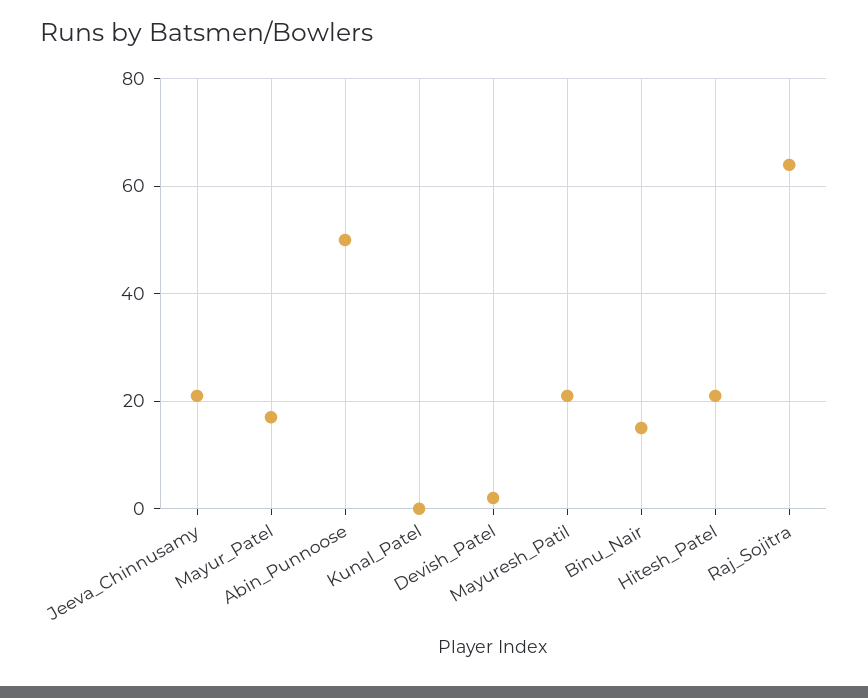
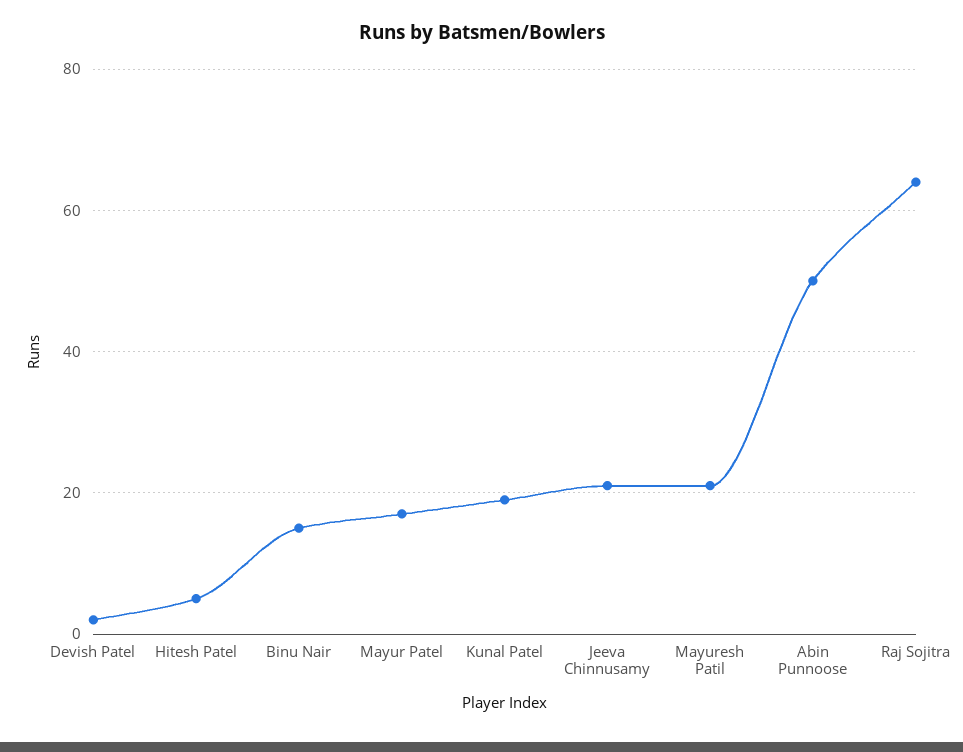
  {
    "Jeeva_Chinnusamy": 20,
    "Mayur_Patel": 15,
    "Abin_Punnoose": 50,
-   "Kunal_Patel": 0,
+   "Kunal_Patel": 20,
    "Devish_Patel": 0,
    "Mayuresh_Patil": 20,
    "Binu_Nair": 15,
-   "Hitesh_Patel": 20,
+   "Hitesh_Patel": 5,
    "Raj_Sojitra": 65
  }

